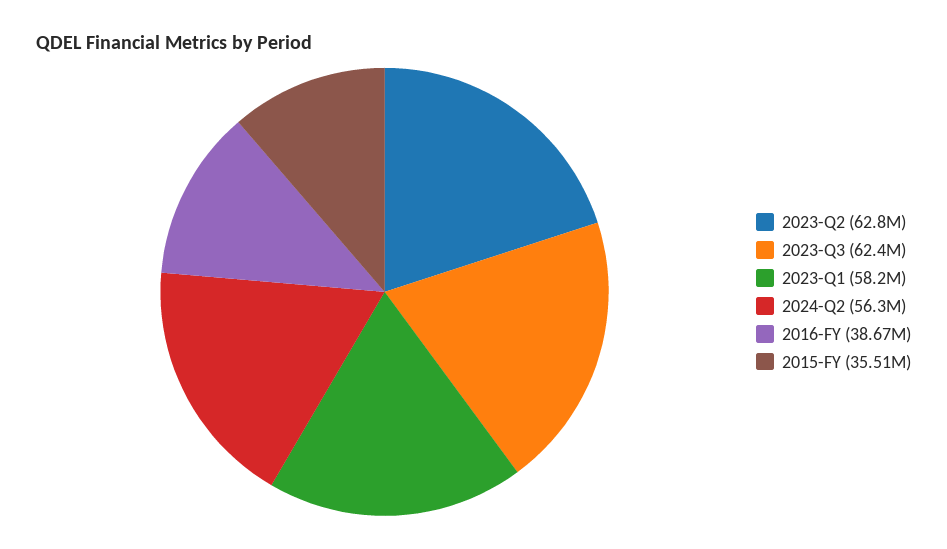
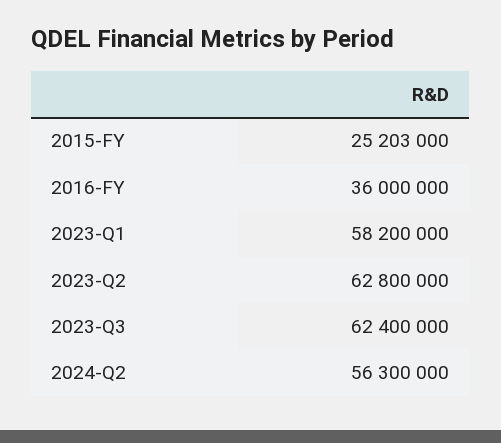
  {
    "2023-Q2": 62800000,
    "2023-Q3": 62400000,
    "2023-Q1": 58200000,
    "2024-Q2": 56300000,
-   "2016-FY": 38670000,
+   "2016-FY": 36000000,
-   "2015-FY": 35510000
+   "2015-FY": 25203000
  }

